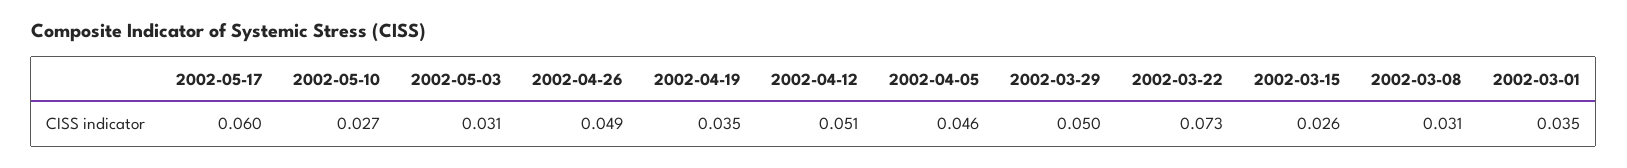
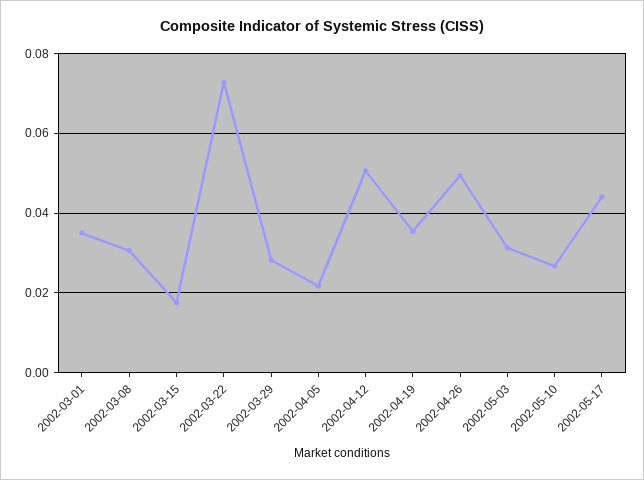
  {
-   "2002-05-17": 0.06,
+   "2002-05-17": 0.044,
    "2002-05-10": 0.027,
    "2002-05-03": 0.031,
    "2002-04-26": 0.049,
    "2002-04-19": 0.035,
    "2002-04-12": 0.051,
-   "2002-04-05": 0.046,
+   "2002-04-05": 0.022,
-   "2002-03-29": 0.05,
+   "2002-03-29": 0.028,
    "2002-03-22": 0.073,
-   "2002-03-15": 0.026,
+   "2002-03-15": 0.018,
    "2002-03-08": 0.031,
    "2002-03-01": 0.035
  }

